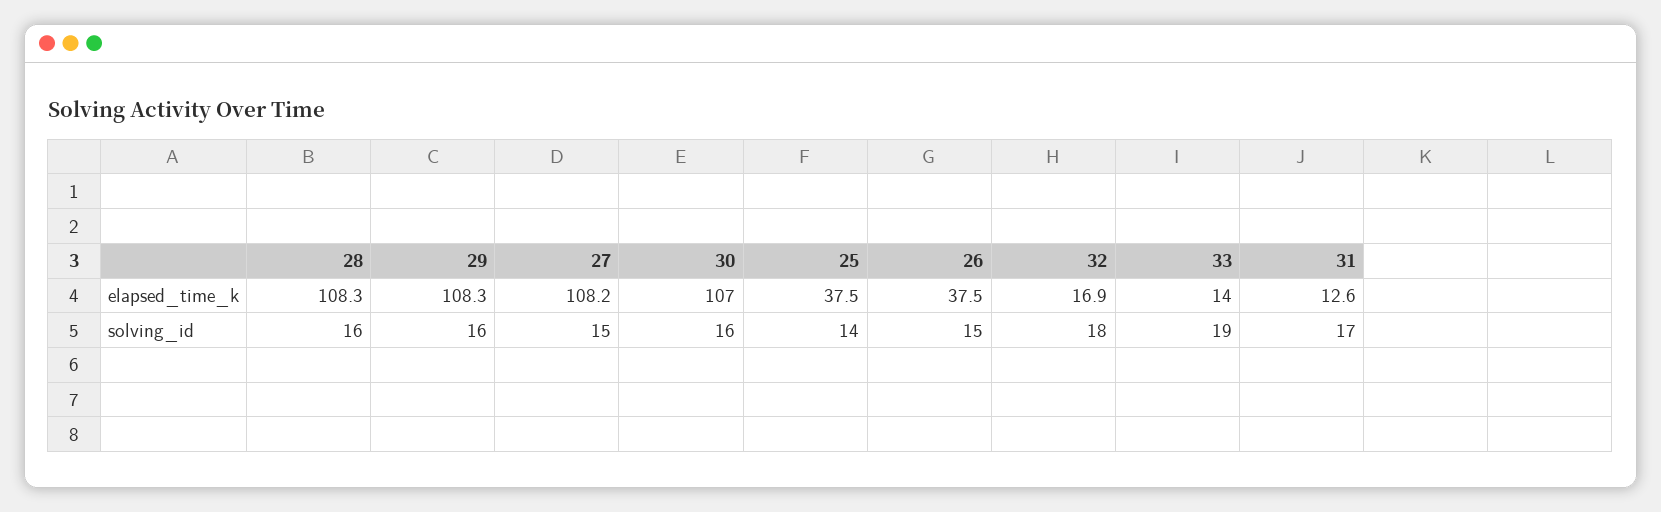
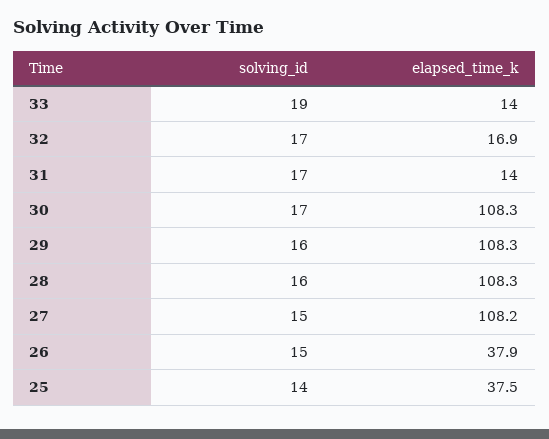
  {
    "28": {
      "elapsed_time_k": 108.3,
      "solving_id": 16
    },
    "29": {
      "elapsed_time_k": 108.3,
      "solving_id": 16
    },
    "27": {
      "elapsed_time_k": 108.2,
      "solving_id": 15
    },
    "30": {
-     "elapsed_time_k": 107,
+     "elapsed_time_k": 108.3,
-     "solving_id": 16
+     "solving_id": 17
    },
    "25": {
      "elapsed_time_k": 37.5,
      "solving_id": 14
    },
    "26": {
-     "elapsed_time_k": 37.5,
+     "elapsed_time_k": 37.9,
      "solving_id": 15
    },
    "32": {
      "elapsed_time_k": 16.9,
-     "solving_id": 18
+     "solving_id": 17
    },
    "33": {
      "elapsed_time_k": 14,
      "solving_id": 19
    },
    "31": {
-     "elapsed_time_k": 12.6,
+     "elapsed_time_k": 14,
      "solving_id": 17
    }
  }

